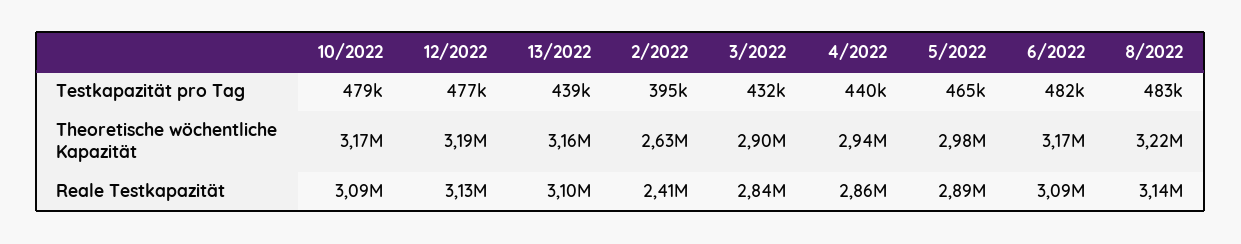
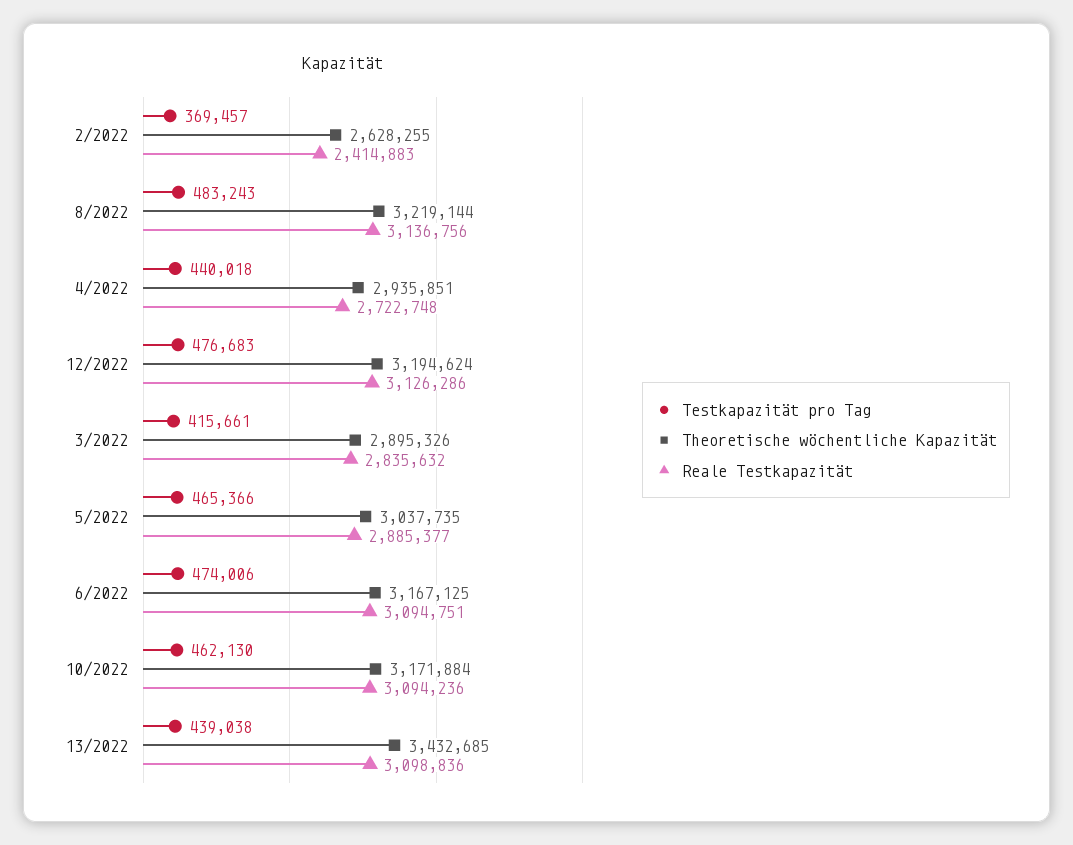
  {
    "Testkapazität pro Tag": {
-     "10/2022": 479000,
+     "10/2022": 462130,
      "12/2022": 476683,
      "13/2022": 439038,
-     "2/2022": 395000,
+     "2/2022": 369457,
-     "3/2022": 432000,
+     "3/2022": 415661,
      "4/2022": 440018,
      "5/2022": 465366,
-     "6/2022": 482000,
+     "6/2022": 474006,
      "8/2022": 483243
    },
    "Theoretische wöchentliche Kapazität": {
      "10/2022": 3171884,
      "12/2022": 3194624,
-     "13/2022": 3160000,
+     "13/2022": 3432685,
      "2/2022": 2628255,
      "3/2022": 2895326,
      "4/2022": 2935851,
-     "5/2022": 2980000,
+     "5/2022": 3037735,
      "6/2022": 3167125,
      "8/2022": 3219144
    },
    "Reale Testkapazität": {
      "10/2022": 3094236,
      "12/2022": 3126286,
      "13/2022": 3098836,
      "2/2022": 2414883,
      "3/2022": 2835632,
-     "4/2022": 2860000,
+     "4/2022": 2722748,
      "5/2022": 2885377,
      "6/2022": 3094751,
      "8/2022": 3136756
    }
  }

